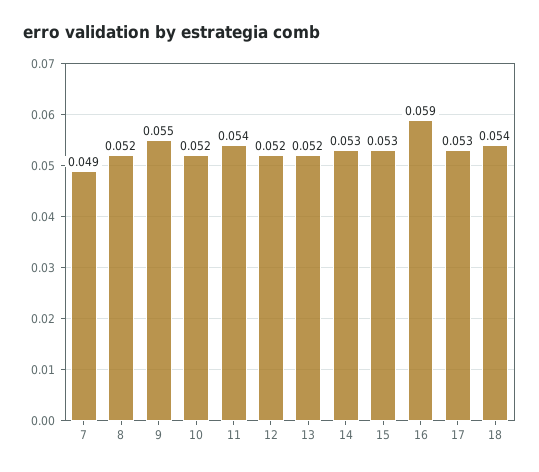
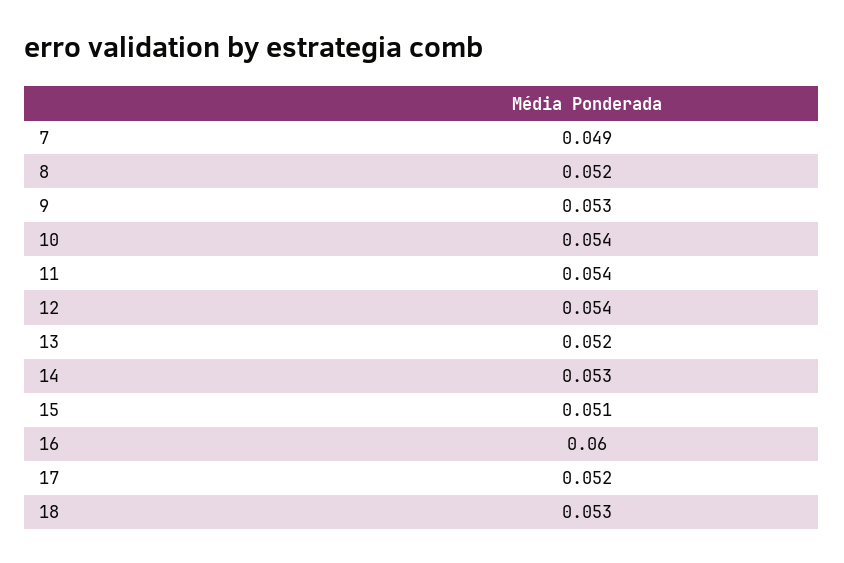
  {
    "7": 0.049,
    "8": 0.052,
-   "9": 0.055,
+   "9": 0.053,
-   "10": 0.052,
+   "10": 0.054,
    "11": 0.054,
-   "12": 0.052,
+   "12": 0.054,
    "13": 0.052,
    "14": 0.053,
-   "15": 0.053,
+   "15": 0.051,
-   "16": 0.059,
+   "16": 0.06,
-   "17": 0.053,
+   "17": 0.052,
-   "18": 0.054
+   "18": 0.053
  }

